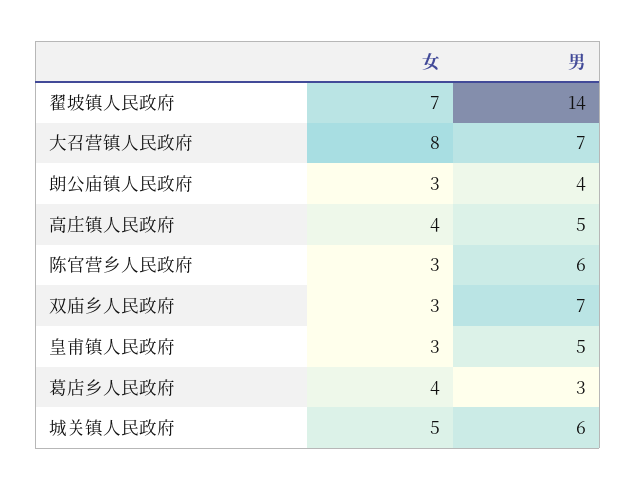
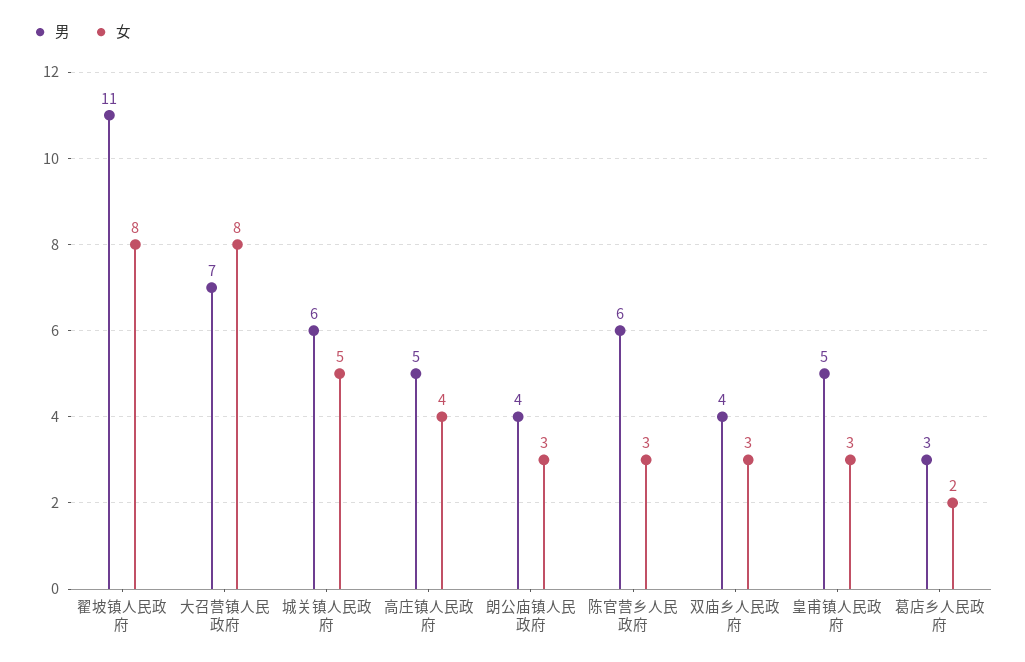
  {
    "女": {
-     "翟坡镇人民政府": 7,
+     "翟坡镇人民政府": 8,
      "大召营镇人民政府": 8,
      "朗公庙镇人民政府": 3,
      "高庄镇人民政府": 4,
      "陈官营乡人民政府": 3,
      "双庙乡人民政府": 3,
      "皇甫镇人民政府": 3,
-     "葛店乡人民政府": 4,
+     "葛店乡人民政府": 2,
      "城关镇人民政府": 5
    },
    "男": {
-     "翟坡镇人民政府": 14,
+     "翟坡镇人民政府": 11,
      "大召营镇人民政府": 7,
      "朗公庙镇人民政府": 4,
      "高庄镇人民政府": 5,
      "陈官营乡人民政府": 6,
-     "双庙乡人民政府": 7,
+     "双庙乡人民政府": 4,
      "皇甫镇人民政府": 5,
      "葛店乡人民政府": 3,
      "城关镇人民政府": 6
    }
  }

